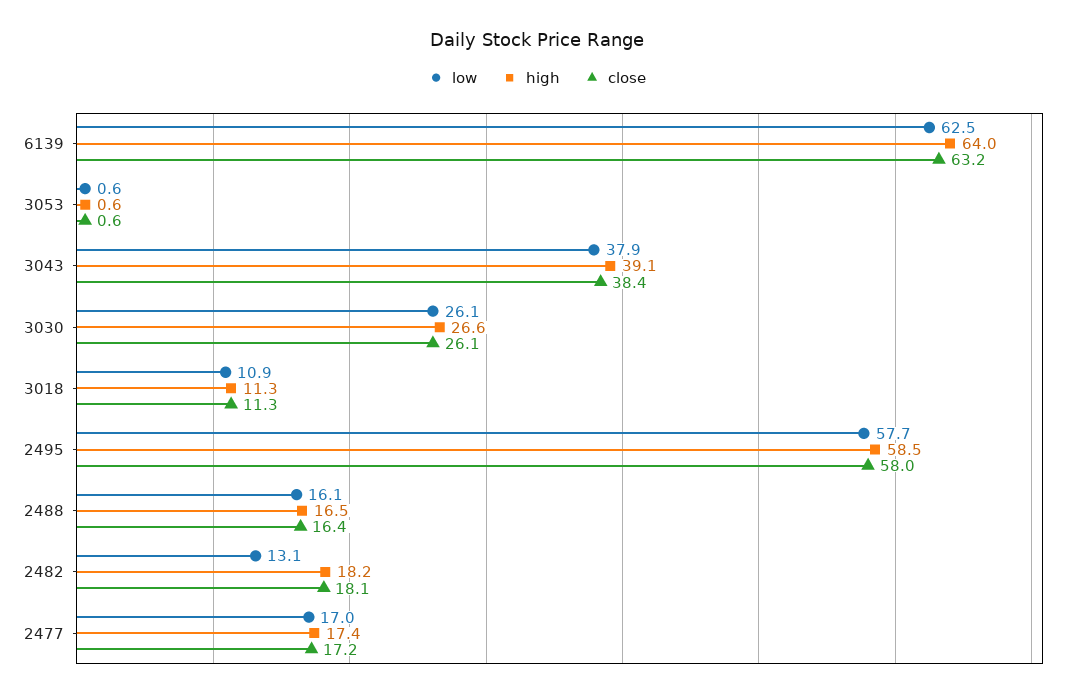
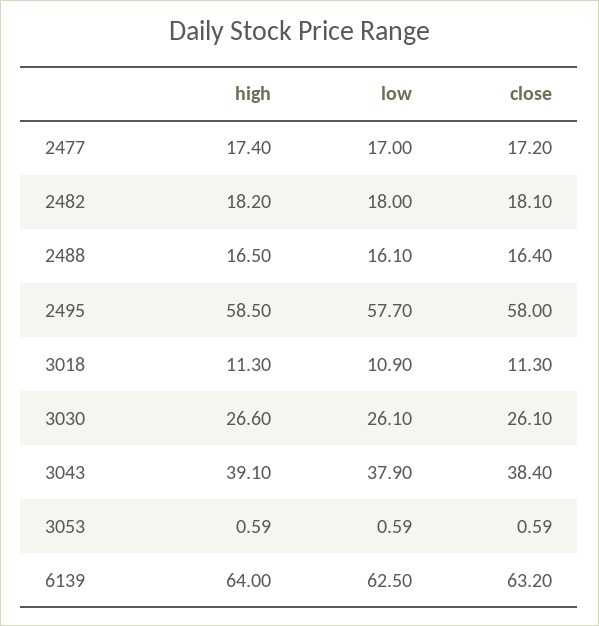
  {
    "low": {
      "6139": 62.5,
      "3053": 0.59,
      "3043": 37.9,
      "3030": 26.1,
      "3018": 10.9,
      "2495": 57.7,
      "2488": 16.1,
-     "2482": 13.1,
+     "2482": 18,
      "2477": 17
    },
    "high": {
      "6139": 64,
      "3053": 0.59,
      "3043": 39.1,
      "3030": 26.6,
      "3018": 11.3,
      "2495": 58.5,
      "2488": 16.5,
      "2482": 18.2,
      "2477": 17.4
    },
    "close": {
      "6139": 63.2,
      "3053": 0.59,
      "3043": 38.4,
      "3030": 26.1,
      "3018": 11.3,
      "2495": 58,
      "2488": 16.4,
      "2482": 18.1,
      "2477": 17.2
    }
  }

